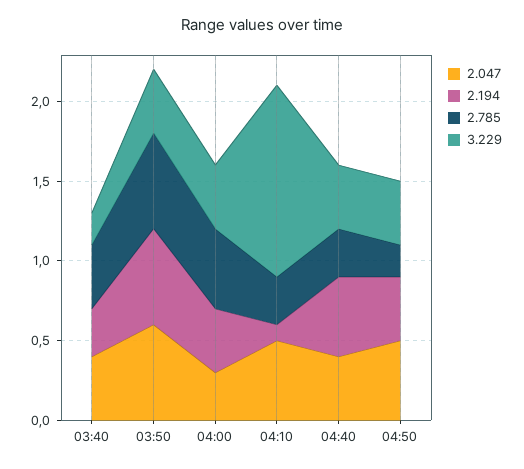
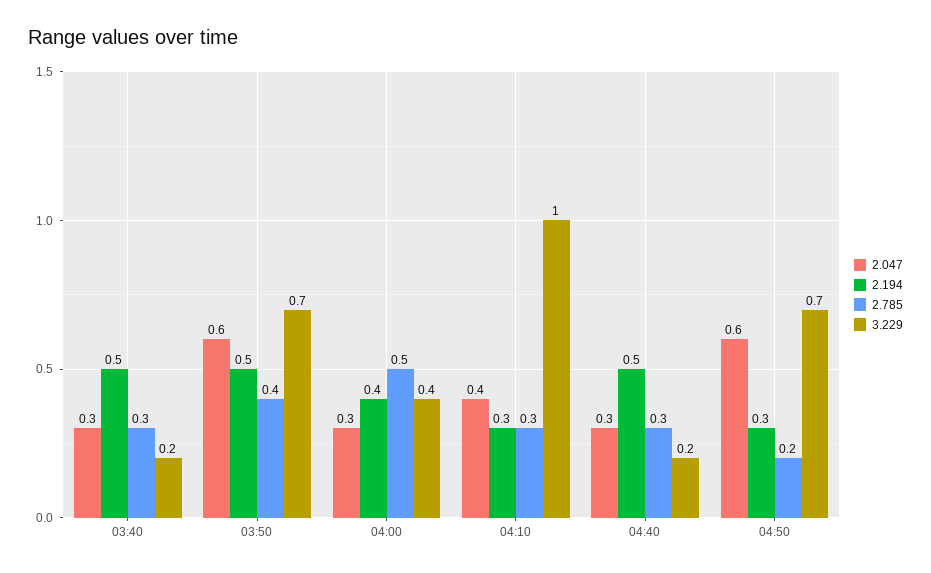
  {
    "2.047": {
-     "03:40": 0.4,
+     "03:40": 0.3,
      "03:50": 0.6,
      "04:00": 0.3,
-     "04:10": 0.5,
+     "04:10": 0.4,
-     "04:40": 0.4,
+     "04:40": 0.3,
-     "04:50": 0.5
+     "04:50": 0.6
    },
    "2.194": {
-     "03:40": 0.3,
+     "03:40": 0.5,
-     "03:50": 0.6,
+     "03:50": 0.5,
      "04:00": 0.4,
-     "04:10": 0.1,
+     "04:10": 0.3,
      "04:40": 0.5,
-     "04:50": 0.4
+     "04:50": 0.3
    },
    "2.785": {
-     "03:40": 0.4,
+     "03:40": 0.3,
-     "03:50": 0.6,
+     "03:50": 0.4,
      "04:00": 0.5,
      "04:10": 0.3,
      "04:40": 0.3,
      "04:50": 0.2
    },
    "3.229": {
      "03:40": 0.2,
-     "03:50": 0.4,
+     "03:50": 0.7,
      "04:00": 0.4,
-     "04:10": 1.2,
+     "04:10": 1,
-     "04:40": 0.4,
+     "04:40": 0.2,
-     "04:50": 0.4
+     "04:50": 0.7
    }
  }

